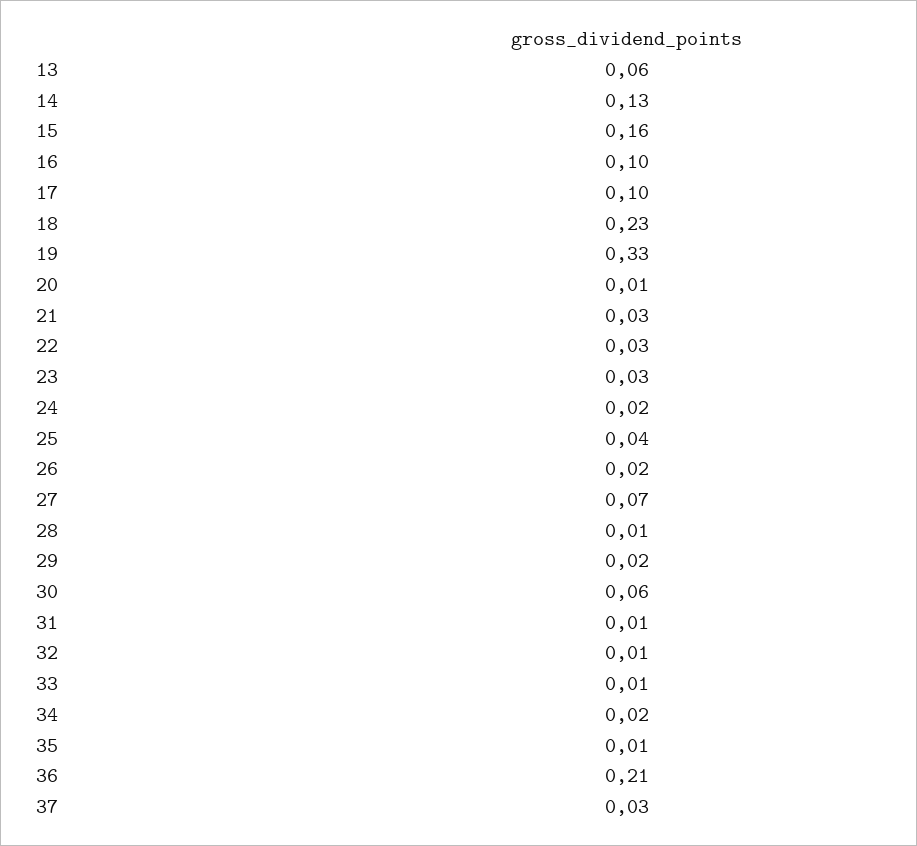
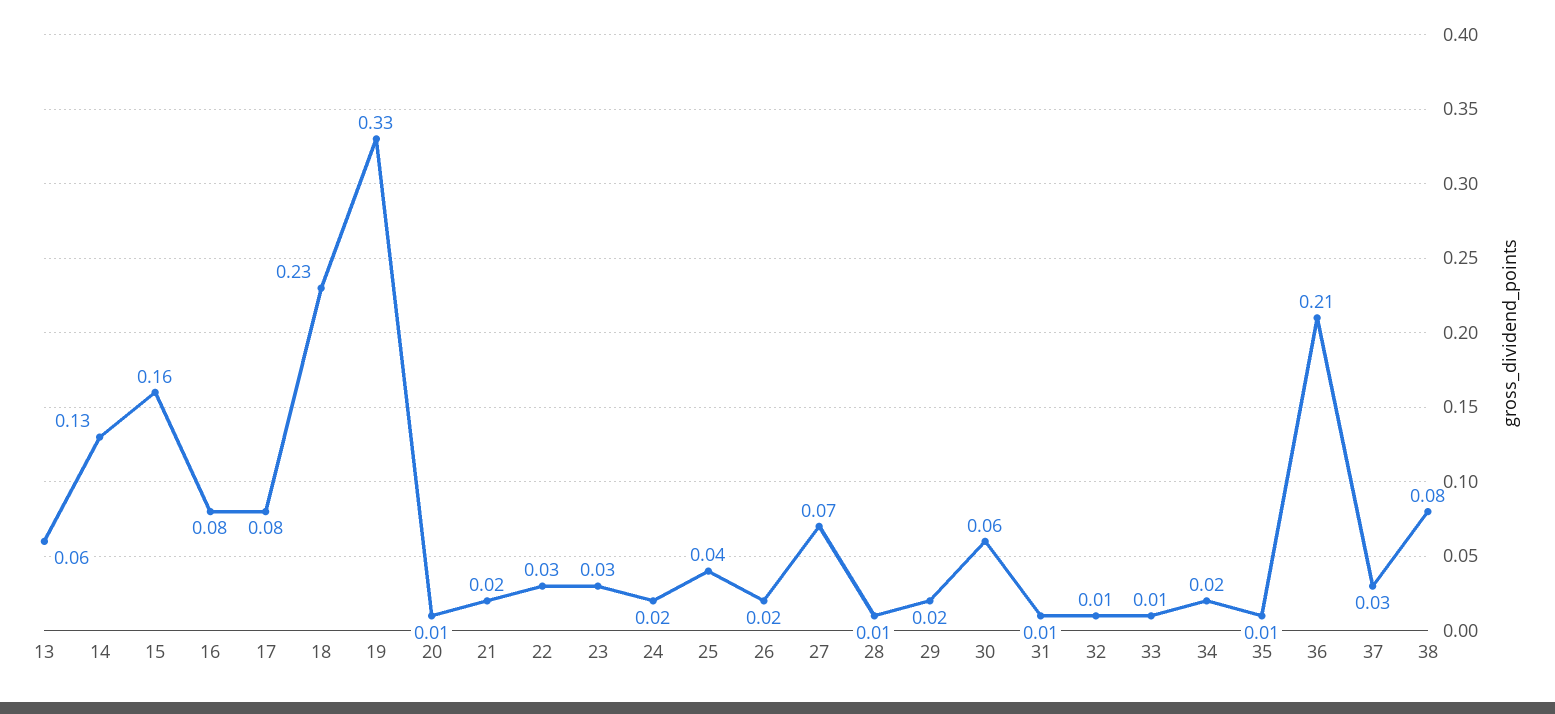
  {
    "13": 0.06,
    "14": 0.13,
    "15": 0.16,
-   "16": 0.1,
+   "16": 0.08,
-   "17": 0.1,
+   "17": 0.08,
    "18": 0.23,
    "19": 0.33,
    "20": 0.01,
-   "21": 0.03,
+   "21": 0.02,
    "22": 0.03,
    "23": 0.03,
    "24": 0.02,
    "25": 0.04,
    "26": 0.02,
    "27": 0.07,
    "28": 0.01,
    "29": 0.02,
    "30": 0.06,
    "31": 0.01,
    "32": 0.01,
    "33": 0.01,
    "34": 0.02,
    "35": 0.01,
    "36": 0.21,
-   "37": 0.03
+   "37": 0.03,
+   "38": 0.08
  }

